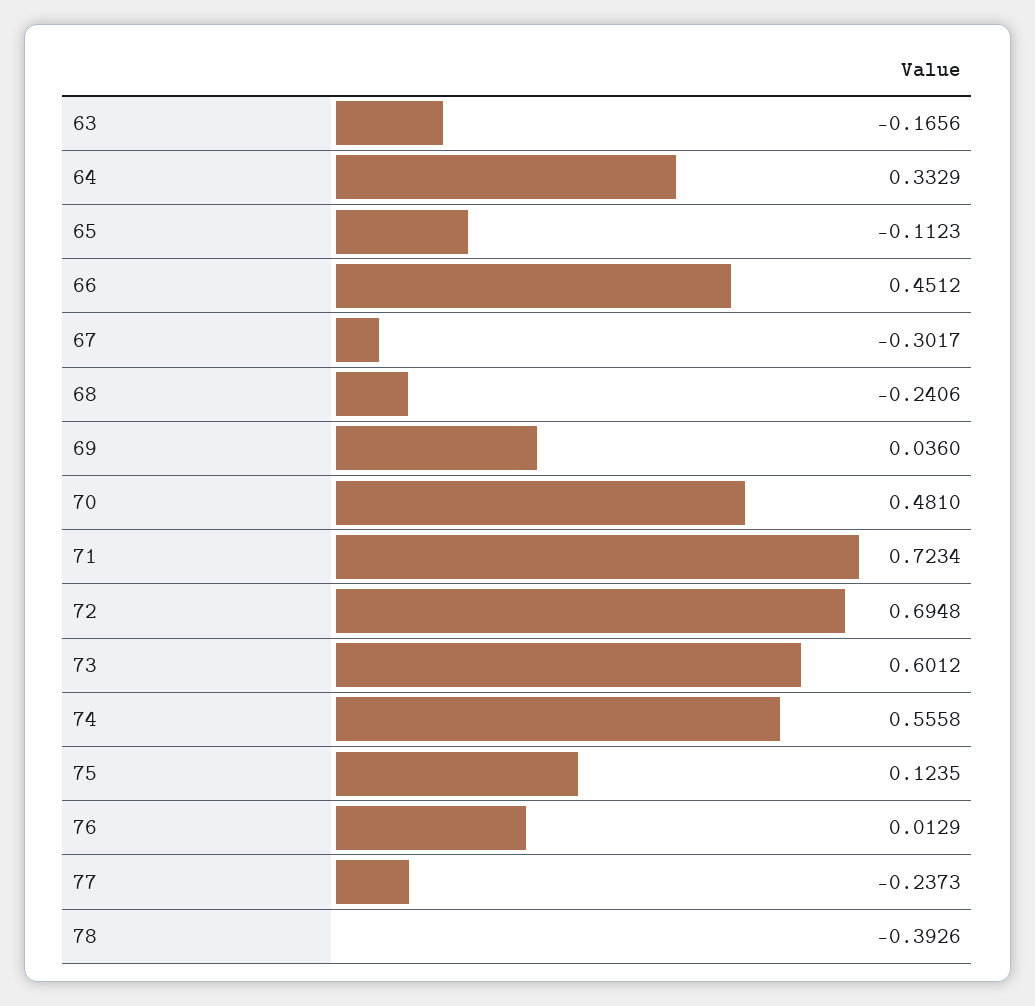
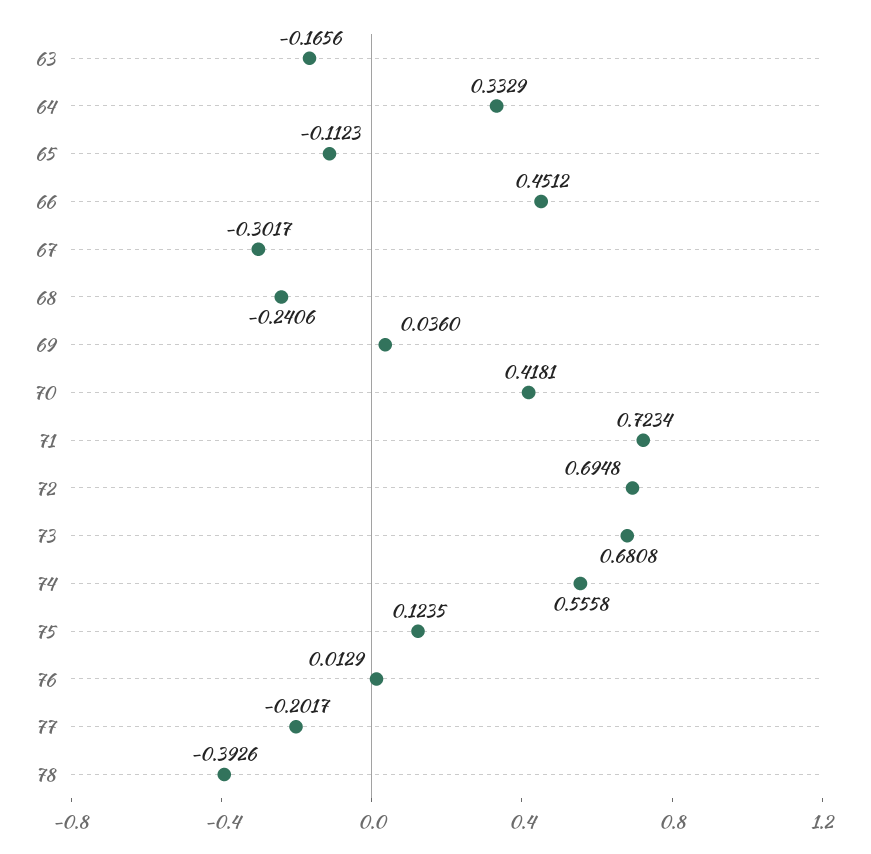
  {
    "63": -0.1656,
    "64": 0.3329,
    "65": -0.1123,
    "66": 0.4512,
    "67": -0.3017,
    "68": -0.2406,
    "69": 0.036,
-   "70": 0.481,
+   "70": 0.4181,
    "71": 0.7234,
    "72": 0.6948,
-   "73": 0.6012,
+   "73": 0.6808,
    "74": 0.5558,
    "75": 0.1235,
    "76": 0.0129,
-   "77": -0.2373,
+   "77": -0.2017,
    "78": -0.3926
  }

